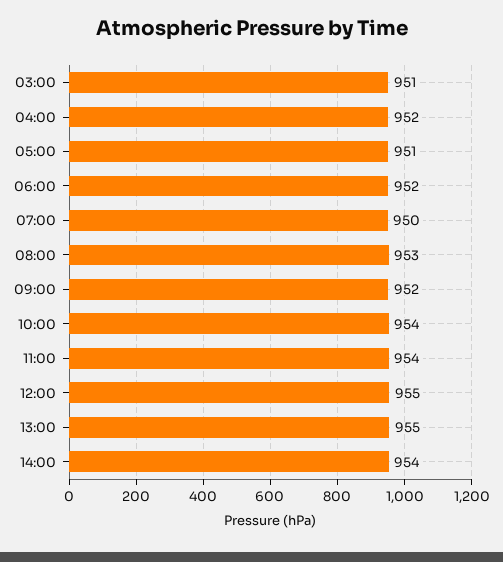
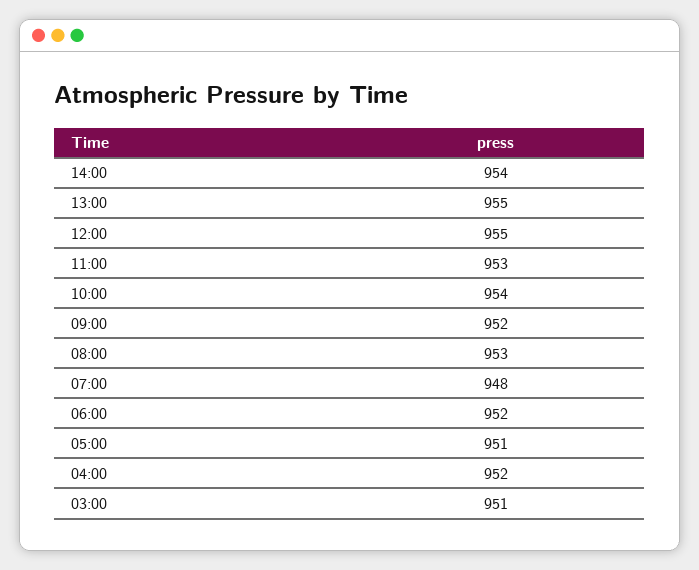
  {
    "03:00": 951,
    "04:00": 952,
    "05:00": 951,
    "06:00": 952,
-   "07:00": 950,
+   "07:00": 948,
    "08:00": 953,
    "09:00": 952,
    "10:00": 954,
-   "11:00": 954,
+   "11:00": 953,
    "12:00": 955,
    "13:00": 955,
    "14:00": 954
  }

